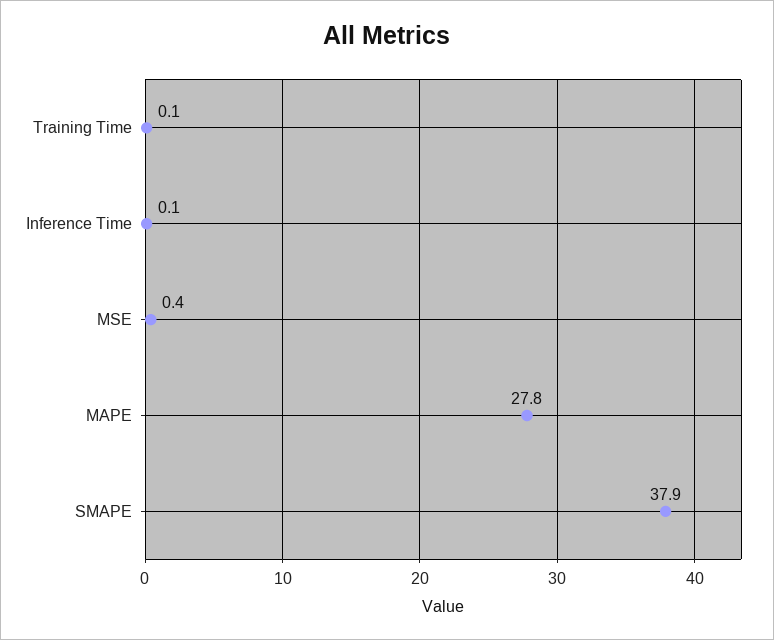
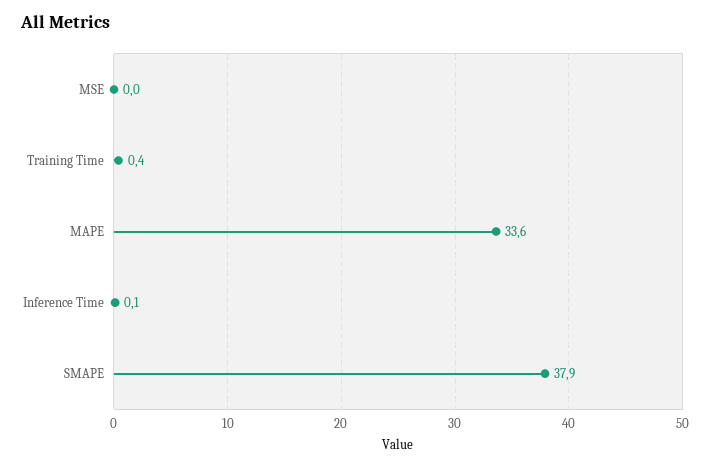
  {
-   "Training Time": 0.1,
+   "Training Time": 0.4,
    "Inference Time": 0.1,
-   "MSE": 0.4,
+   "MSE": 0,
-   "MAPE": 27.8,
+   "MAPE": 33.6,
    "SMAPE": 37.9
  }

